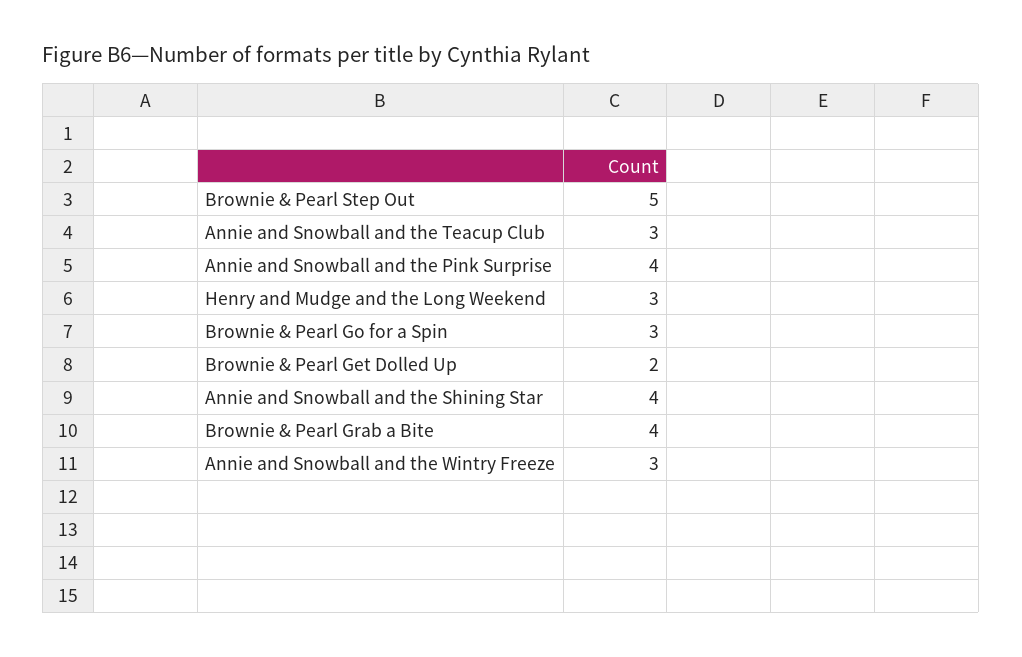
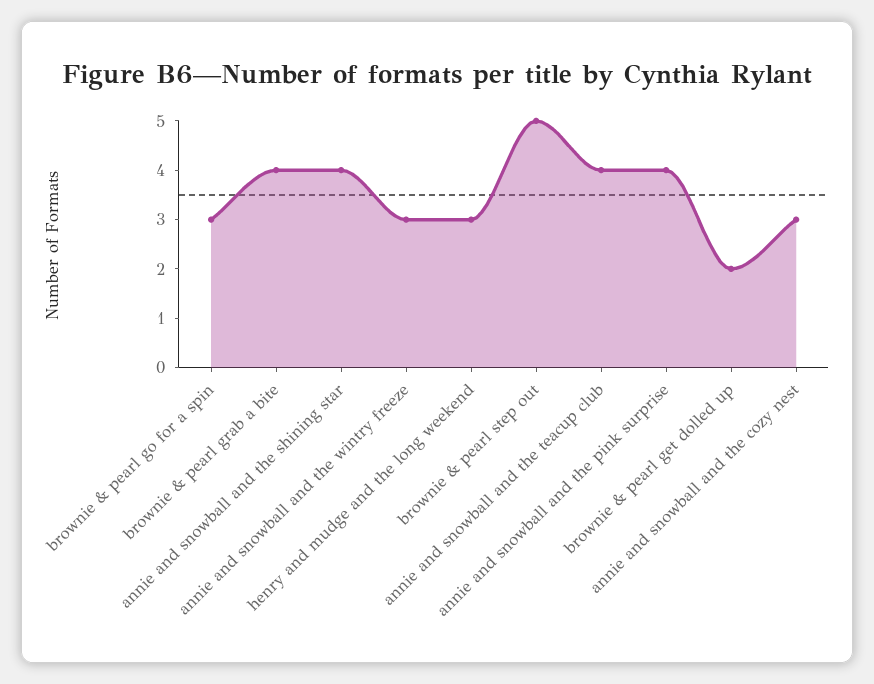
  {
    "Brownie & Pearl Step Out": 5,
-   "Annie and Snowball and the Teacup Club": 3,
+   "Annie and Snowball and the Teacup Club": 4,
    "Annie and Snowball and the Pink Surprise": 4,
    "Henry and Mudge and the Long Weekend": 3,
    "Brownie & Pearl Go for a Spin": 3,
    "Brownie & Pearl Get Dolled Up": 2,
    "Annie and Snowball and the Shining Star": 4,
    "Brownie & Pearl Grab a Bite": 4,
-   "Annie and Snowball and the Wintry Freeze": 3
+   "Annie and Snowball and the Wintry Freeze": 3,
+   "annie and snowball and the cozy nest": 3
  }

